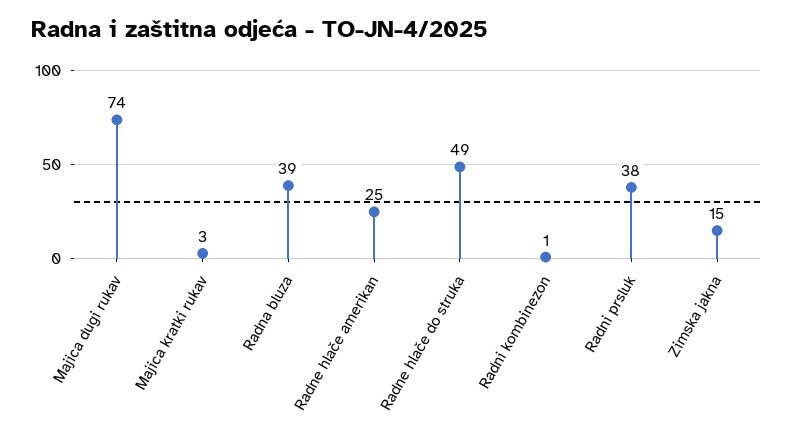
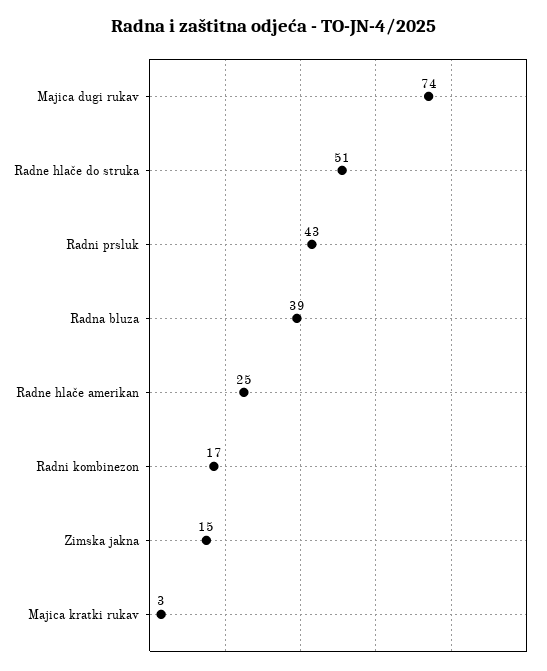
  {
    "Majica dugi rukav": 74,
    "Majica kratki rukav": 3,
    "Radna bluza": 39,
    "Radne hlače amerikan": 25,
-   "Radne hlače do struka": 49,
+   "Radne hlače do struka": 51,
-   "Radni kombinezon": 1,
+   "Radni kombinezon": 17,
-   "Radni prsluk": 38,
+   "Radni prsluk": 43,
    "Zimska jakna": 15
  }

